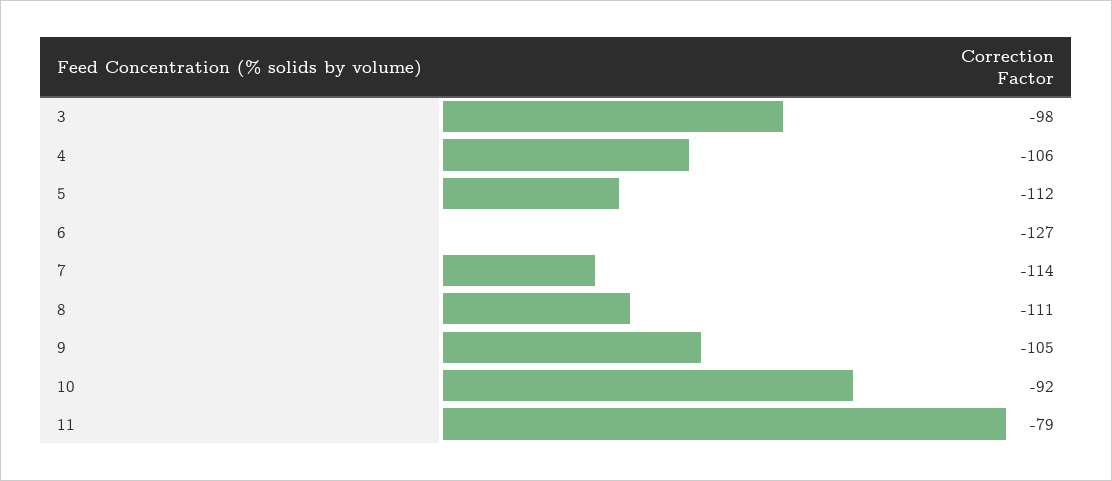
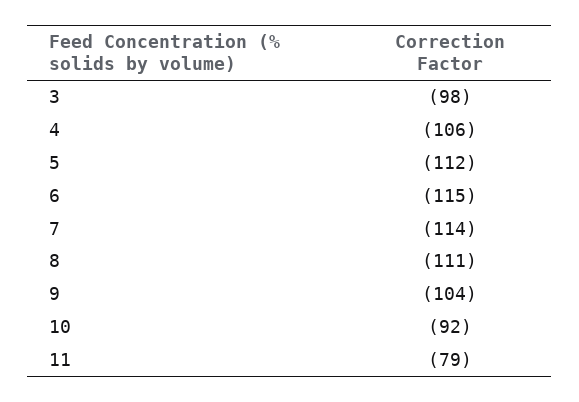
  {
    "3": -98,
    "4": -106,
    "5": -112,
-   "6": -127,
+   "6": -115,
    "7": -114,
    "8": -111,
-   "9": -105,
+   "9": -104,
    "10": -92,
    "11": -79
  }

